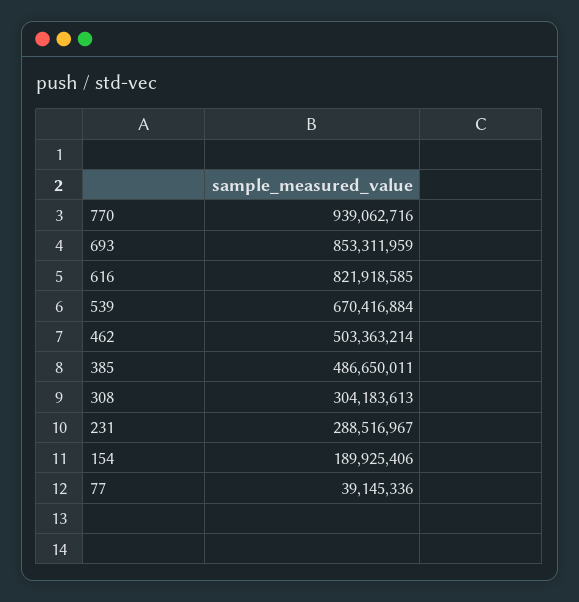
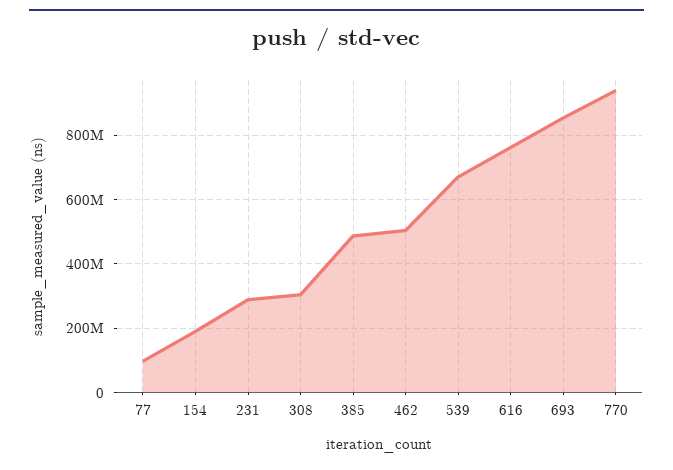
  {
    "770": 939062716,
    "693": 853311959,
-   "616": 821918585,
+   "616": 760000000,
    "539": 670416884,
    "462": 503363214,
    "385": 486650011,
    "308": 304183613,
    "231": 288516967,
    "154": 189925406,
-   "77": 39145336
+   "77": 100000000
  }

